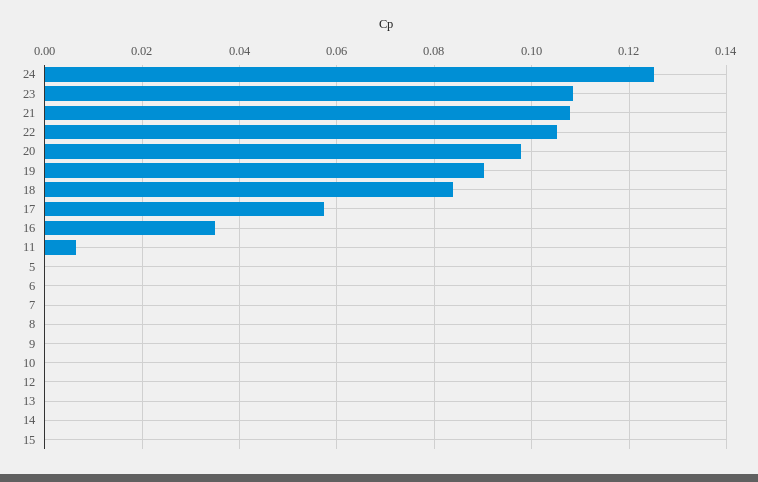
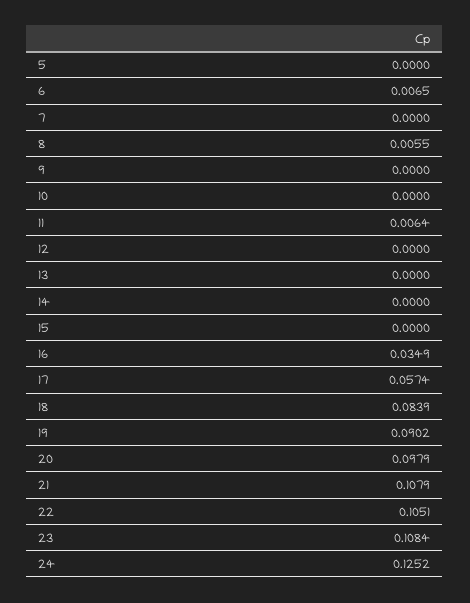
  {
    "24": 0.1252,
    "23": 0.1084,
    "21": 0.1079,
    "22": 0.1051,
    "20": 0.0979,
    "19": 0.0902,
    "18": 0.0839,
    "17": 0.0574,
    "16": 0.0349,
    "11": 0.0064,
    "5": 0,
-   "6": 0,
+   "6": 0.0065,
    "7": 0,
-   "8": 0,
+   "8": 0.0055,
    "9": 0,
    "10": 0,
    "12": 0,
    "13": 0,
    "14": 0,
    "15": 0
  }

